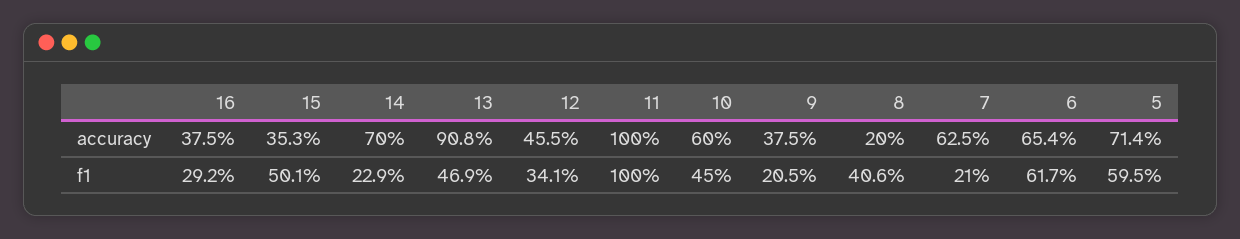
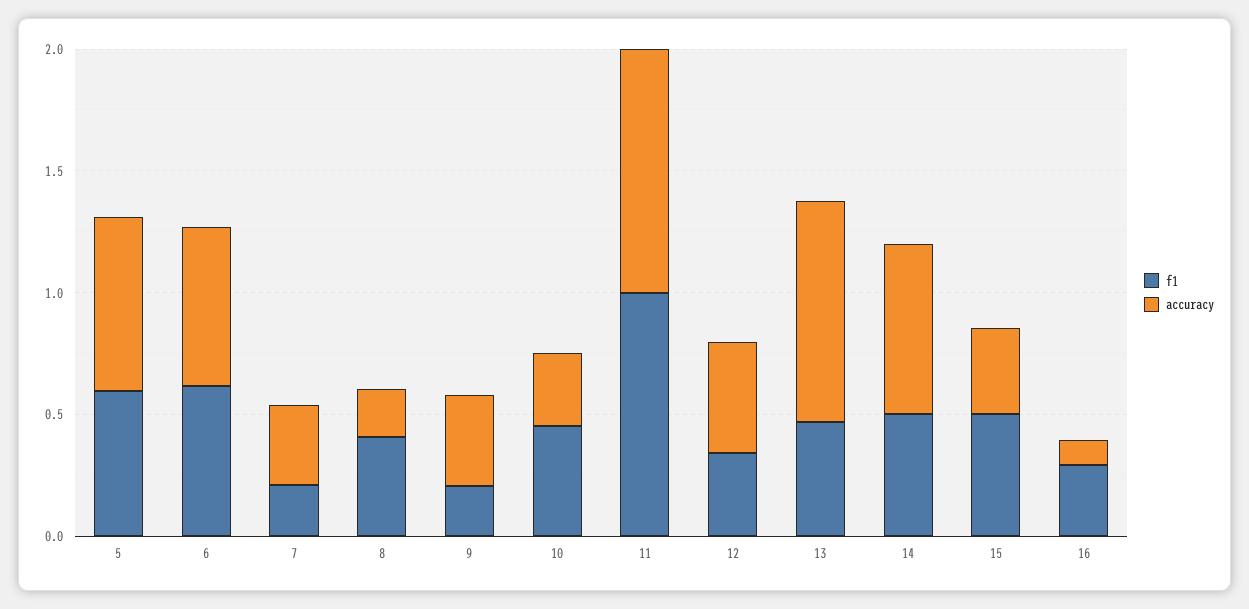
  {
    "accuracy": {
-     "16": 0.375,
+     "16": 0.1,
      "15": 0.353,
      "14": 0.7,
      "13": 0.908,
      "12": 0.455,
      "11": 1,
-     "10": 0.6,
+     "10": 0.3,
      "9": 0.375,
      "8": 0.2,
-     "7": 0.625,
+     "7": 0.3,
      "6": 0.654,
      "5": 0.714
    },
    "f1": {
      "16": 0.292,
      "15": 0.501,
-     "14": 0.229,
+     "14": 0.5,
      "13": 0.469,
      "12": 0.341,
      "11": 1,
      "10": 0.45,
      "9": 0.205,
      "8": 0.406,
      "7": 0.21,
      "6": 0.617,
      "5": 0.595
    }
  }

